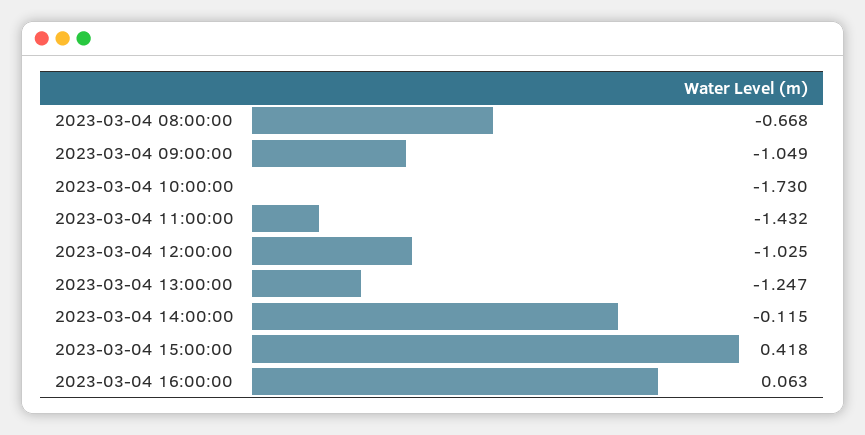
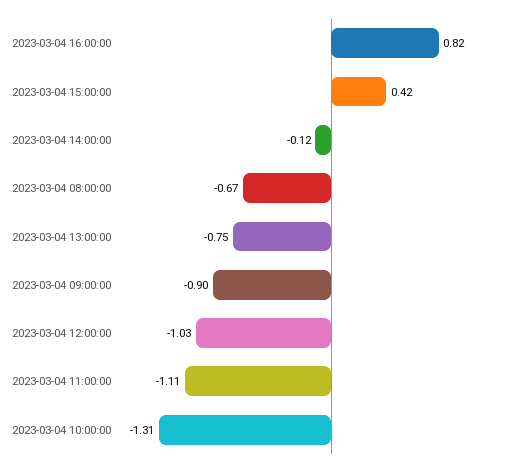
  {
    "2023-03-04 08:00:00": -0.668,
-   "2023-03-04 09:00:00": -1.049,
+   "2023-03-04 09:00:00": -0.9,
-   "2023-03-04 10:00:00": -1.73,
+   "2023-03-04 10:00:00": -1.31,
-   "2023-03-04 11:00:00": -1.432,
+   "2023-03-04 11:00:00": -1.11,
    "2023-03-04 12:00:00": -1.025,
-   "2023-03-04 13:00:00": -1.247,
+   "2023-03-04 13:00:00": -0.75,
    "2023-03-04 14:00:00": -0.115,
    "2023-03-04 15:00:00": 0.418,
-   "2023-03-04 16:00:00": 0.063
+   "2023-03-04 16:00:00": 0.82
  }

